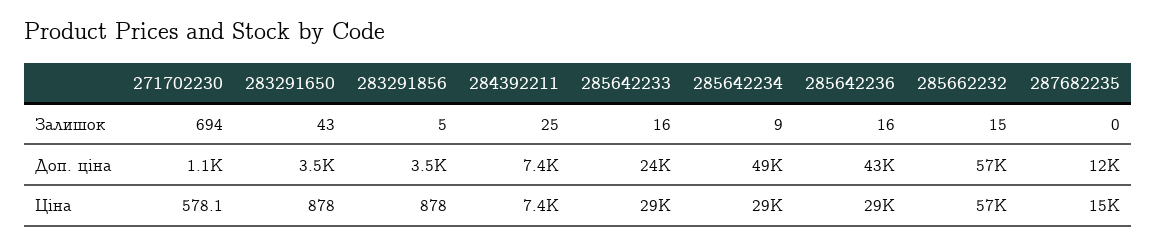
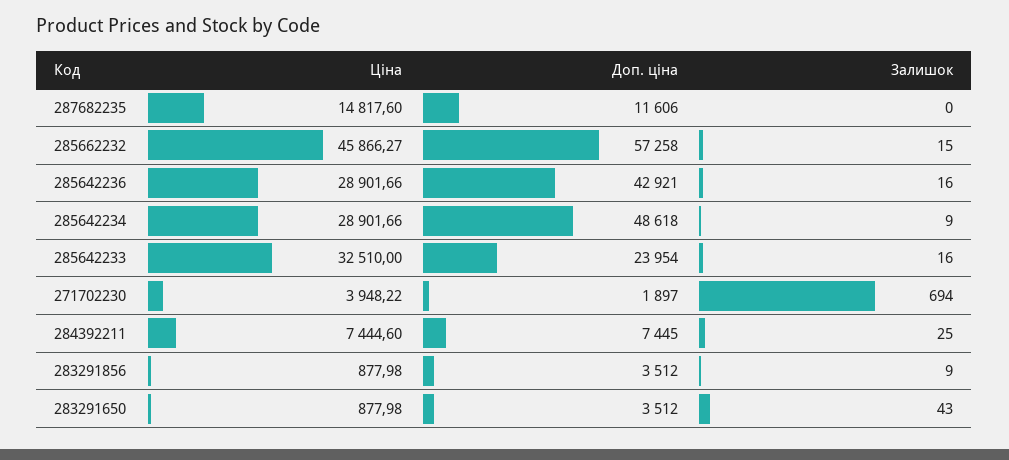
  {
    "271702230": {
      "Залишок": 694,
-     "Доп. ціна": 1100,
+     "Доп. ціна": 1897,
-     "Ціна": 578.1
+     "Ціна": 3948.22
    },
    "283291650": {
      "Залишок": 43,
      "Доп. ціна": 3512,
      "Ціна": 877.98
    },
    "283291856": {
-     "Залишок": 5,
+     "Залишок": 9,
      "Доп. ціна": 3512,
      "Ціна": 877.98
    },
    "284392211": {
      "Залишок": 25,
      "Доп. ціна": 7445,
      "Ціна": 7444.6
    },
    "285642233": {
      "Залишок": 16,
      "Доп. ціна": 23954,
-     "Ціна": 29000
+     "Ціна": 32510
    },
    "285642234": {
      "Залишок": 9,
      "Доп. ціна": 48618,
      "Ціна": 28901.66
    },
    "285642236": {
      "Залишок": 16,
      "Доп. ціна": 42921,
      "Ціна": 28901.66
    },
    "285662232": {
      "Залишок": 15,
      "Доп. ціна": 57258,
-     "Ціна": 57000
+     "Ціна": 45866.27
    },
    "287682235": {
      "Залишок": 0,
      "Доп. ціна": 11606,
      "Ціна": 14817.6
    }
  }

